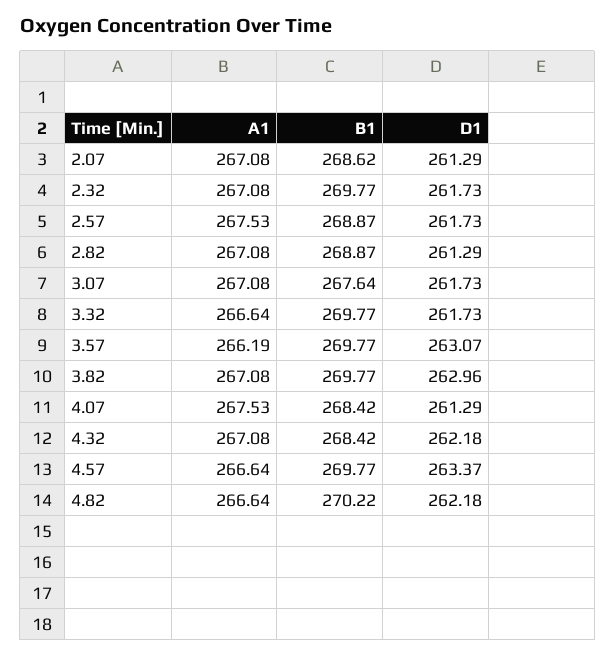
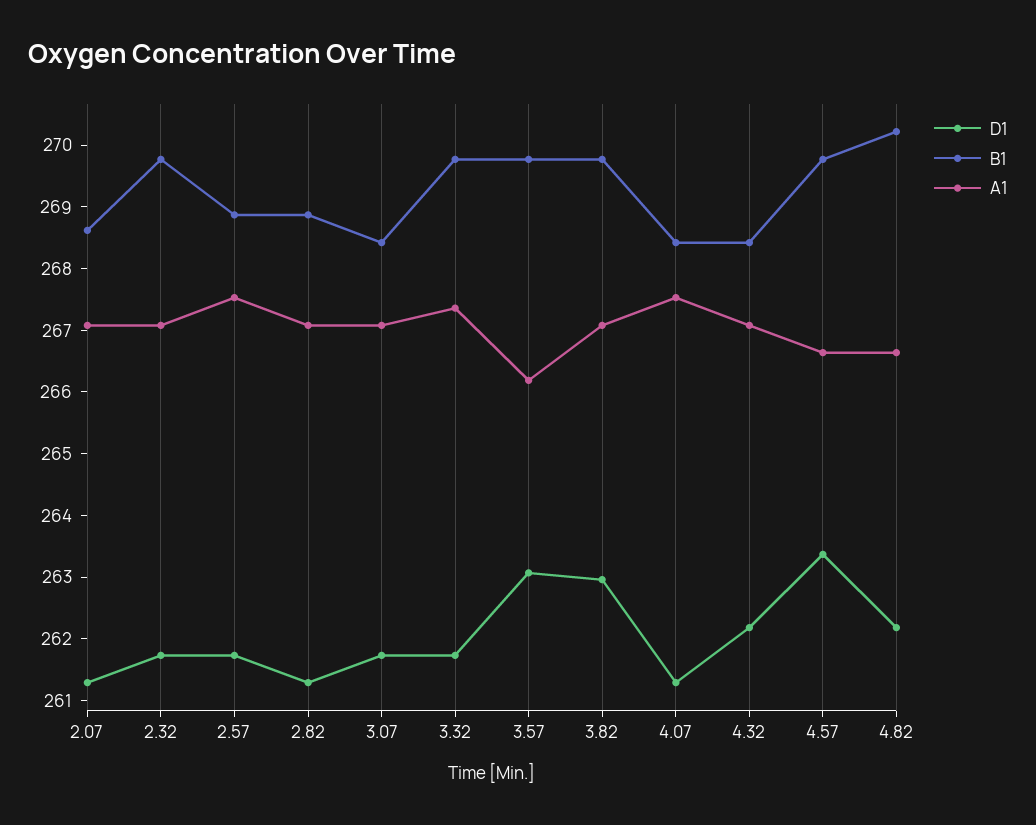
  {
    "A1": {
      "2.07": 267.08,
      "2.32": 267.08,
      "2.57": 267.53,
      "2.82": 267.08,
      "3.07": 267.08,
-     "3.32": 266.64,
+     "3.32": 267.4,
      "3.57": 266.19,
      "3.82": 267.08,
      "4.07": 267.53,
      "4.32": 267.08,
      "4.57": 266.64,
      "4.82": 266.64
    },
    "B1": {
      "2.07": 268.62,
      "2.32": 269.77,
      "2.57": 268.87,
      "2.82": 268.87,
-     "3.07": 267.64,
+     "3.07": 268.4,
      "3.32": 269.77,
      "3.57": 269.77,
      "3.82": 269.77,
      "4.07": 268.42,
      "4.32": 268.42,
      "4.57": 269.77,
      "4.82": 270.22
    },
    "D1": {
      "2.07": 261.29,
      "2.32": 261.73,
      "2.57": 261.73,
      "2.82": 261.29,
      "3.07": 261.73,
      "3.32": 261.73,
      "3.57": 263.07,
      "3.82": 262.96,
      "4.07": 261.29,
      "4.32": 262.18,
      "4.57": 263.37,
      "4.82": 262.18
    }
  }

